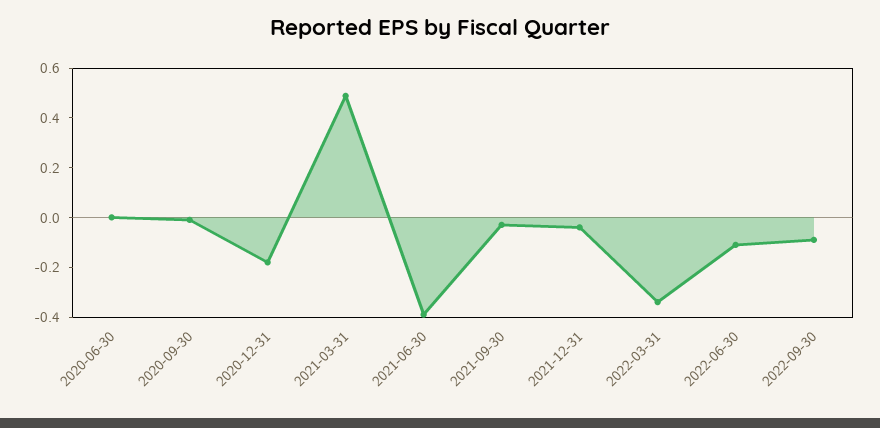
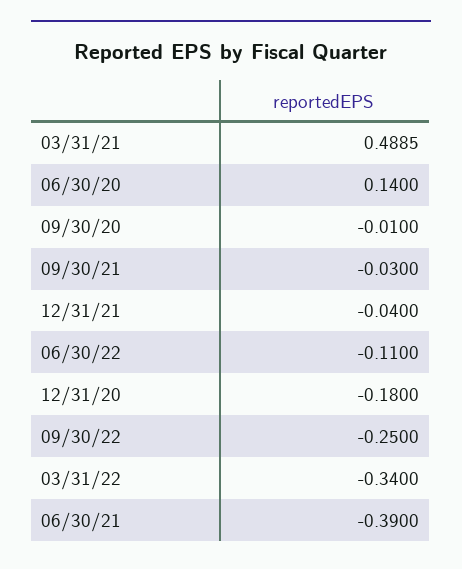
  {
-   "2020-06-30": 0,
+   "2020-06-30": 0.14,
    "2020-09-30": -0.01,
    "2020-12-31": -0.18,
    "2021-03-31": 0.4885,
    "2021-06-30": -0.39,
    "2021-09-30": -0.03,
    "2021-12-31": -0.04,
    "2022-03-31": -0.34,
    "2022-06-30": -0.11,
-   "2022-09-30": -0.1
+   "2022-09-30": -0.25
  }

